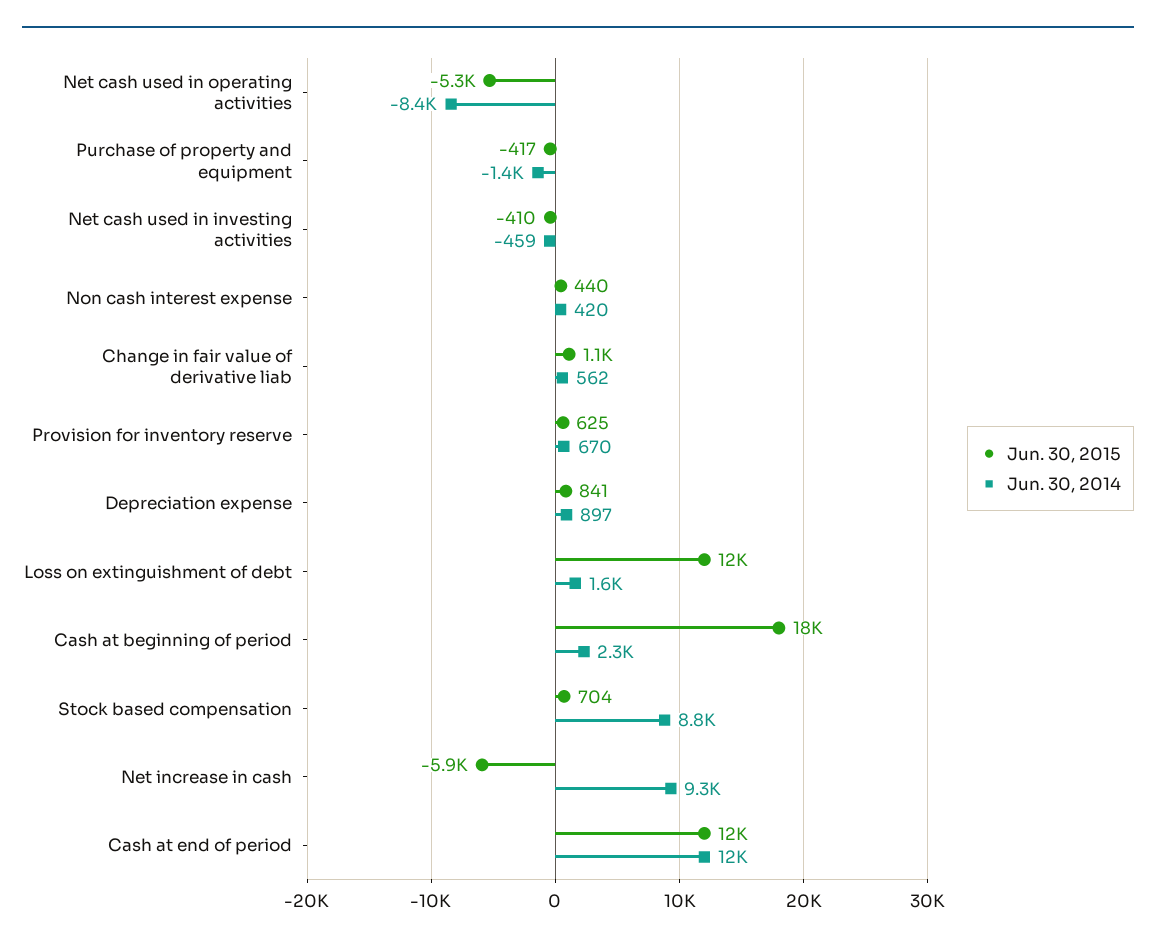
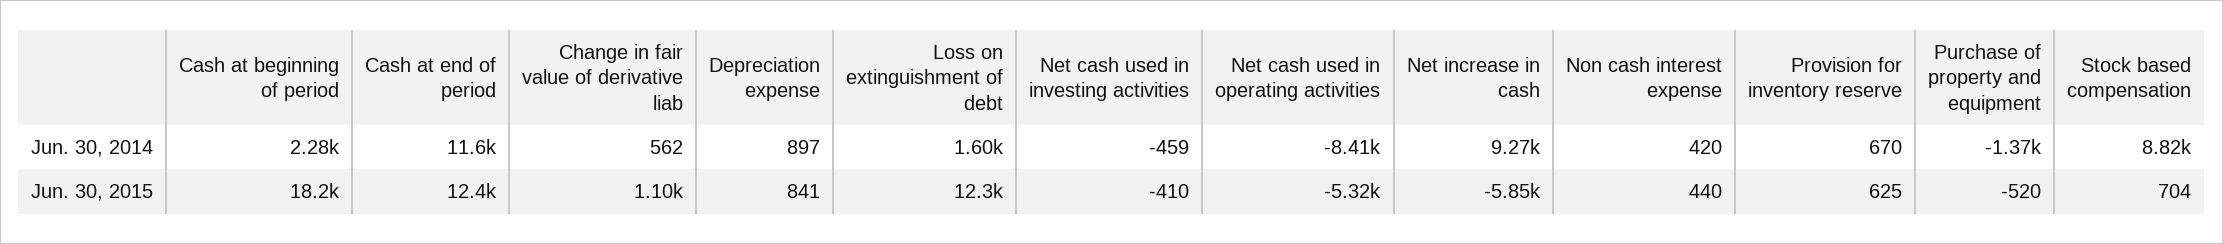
  {
    "Jun. 30, 2015": {
      "Net cash used in operating activities": -5320,
-     "Purchase of property and equipment": -417,
+     "Purchase of property and equipment": -520,
      "Net cash used in investing activities": -410,
      "Non cash interest expense": 440,
      "Change in fair value of derivative liab": 1100,
      "Provision for inventory reserve": 625,
      "Depreciation expense": 841,
      "Loss on extinguishment of debt": 12300,
      "Cash at beginning of period": 18200,
      "Stock based compensation": 704,
      "Net increase in cash": -5850,
      "Cash at end of period": 12400
    },
    "Jun. 30, 2014": {
      "Net cash used in operating activities": -8410,
      "Purchase of property and equipment": -1370,
      "Net cash used in investing activities": -459,
      "Non cash interest expense": 420,
      "Change in fair value of derivative liab": 562,
      "Provision for inventory reserve": 670,
      "Depreciation expense": 897,
      "Loss on extinguishment of debt": 1600,
      "Cash at beginning of period": 2280,
      "Stock based compensation": 8820,
      "Net increase in cash": 9270,
      "Cash at end of period": 11600
    }
  }

